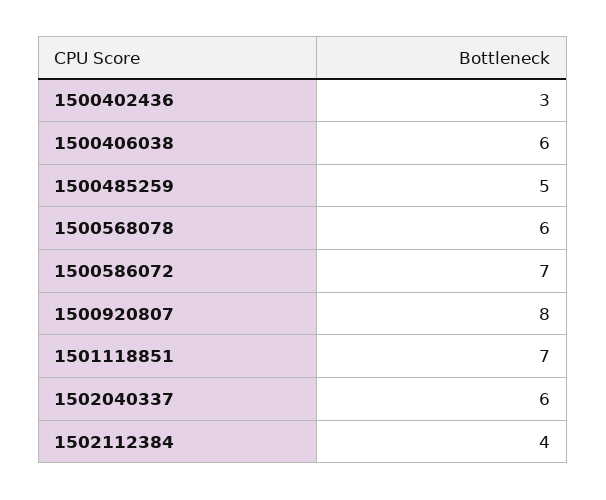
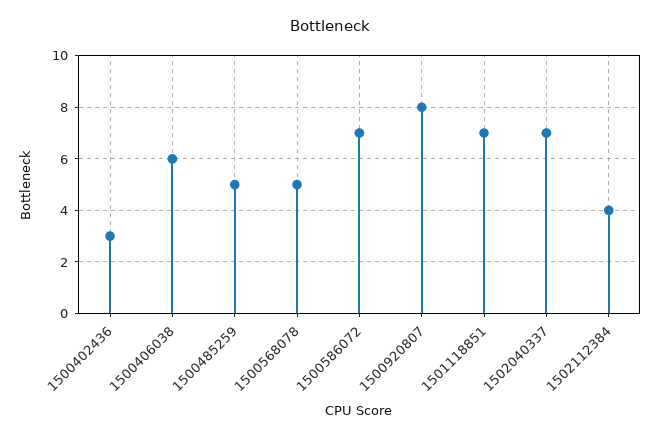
  {
    "1500402436": 3,
    "1500406038": 6,
    "1500485259": 5,
-   "1500568078": 6,
+   "1500568078": 5,
    "1500586072": 7,
    "1500920807": 8,
    "1501118851": 7,
-   "1502040337": 6,
+   "1502040337": 7,
    "1502112384": 4
  }

